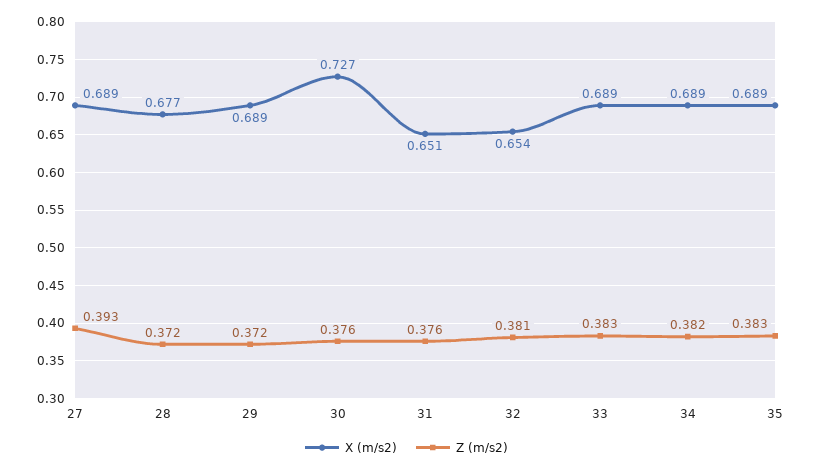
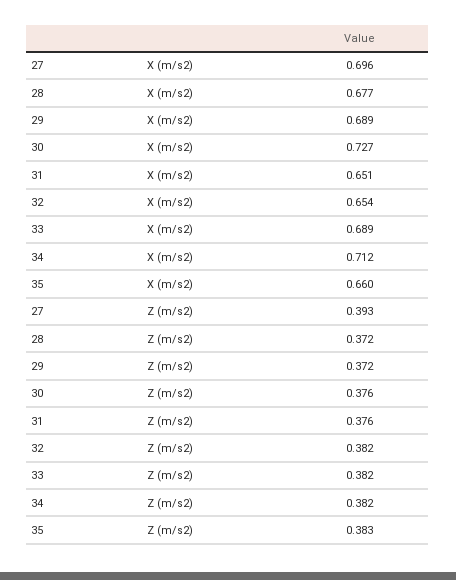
  {
    "X (m/s2)": {
-     "27": 0.689,
+     "27": 0.696,
      "28": 0.677,
      "29": 0.689,
      "30": 0.727,
      "31": 0.651,
      "32": 0.654,
      "33": 0.689,
-     "34": 0.689,
+     "34": 0.712,
-     "35": 0.689
+     "35": 0.66
    },
    "Z (m/s2)": {
      "27": 0.393,
      "28": 0.372,
      "29": 0.372,
      "30": 0.376,
      "31": 0.376,
-     "32": 0.381,
+     "32": 0.382,
-     "33": 0.383,
+     "33": 0.382,
      "34": 0.382,
      "35": 0.383
    }
  }

